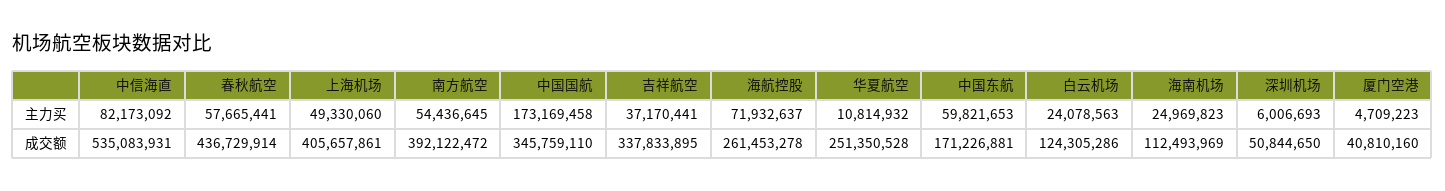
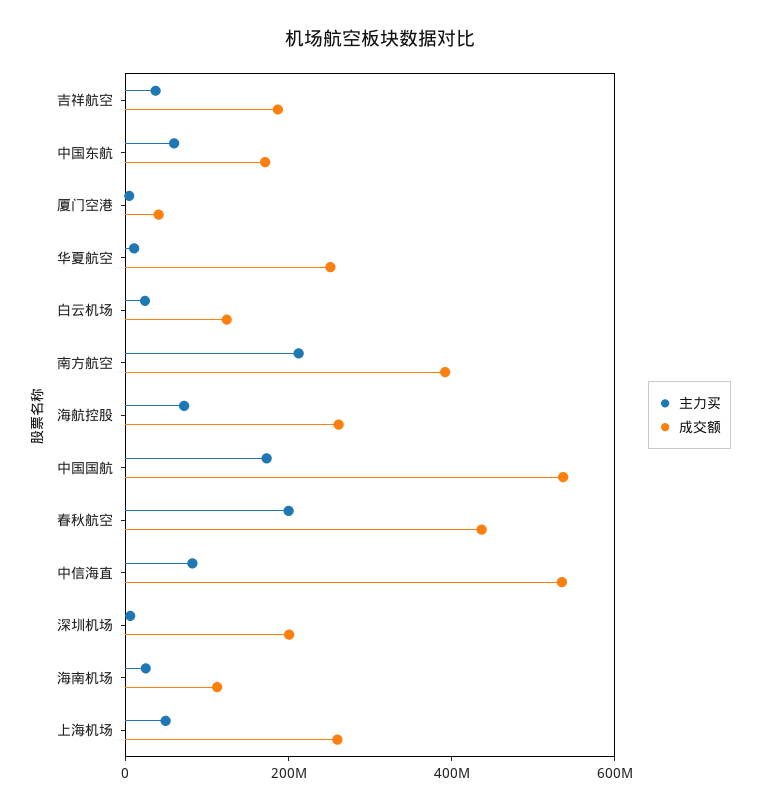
  {
    "主力买": {
      "中信海直": 82173092,
-     "春秋航空": 57665441,
+     "春秋航空": 200000000,
      "上海机场": 49330060,
-     "南方航空": 54436645,
+     "南方航空": 200000000,
      "中国国航": 173169458,
      "吉祥航空": 37170441,
      "海航控股": 71932637,
      "华夏航空": 10814932,
      "中国东航": 59821653,
      "白云机场": 24078563,
      "海南机场": 24969823,
      "深圳机场": 6006693,
      "厦门空港": 4709223
    },
    "成交额": {
      "中信海直": 535083931,
      "春秋航空": 436729914,
-     "上海机场": 405657861,
+     "上海机场": 250000000,
      "南方航空": 392122472,
-     "中国国航": 345759110,
+     "中国国航": 550000000,
-     "吉祥航空": 337833895,
+     "吉祥航空": 200000000,
      "海航控股": 261453278,
      "华夏航空": 251350528,
      "中国东航": 171226881,
      "白云机场": 124305286,
      "海南机场": 112493969,
-     "深圳机场": 50844650,
+     "深圳机场": 200000000,
      "厦门空港": 40810160
    }
  }

